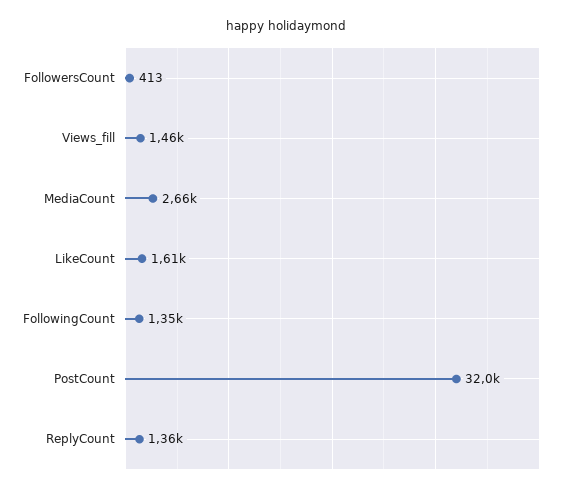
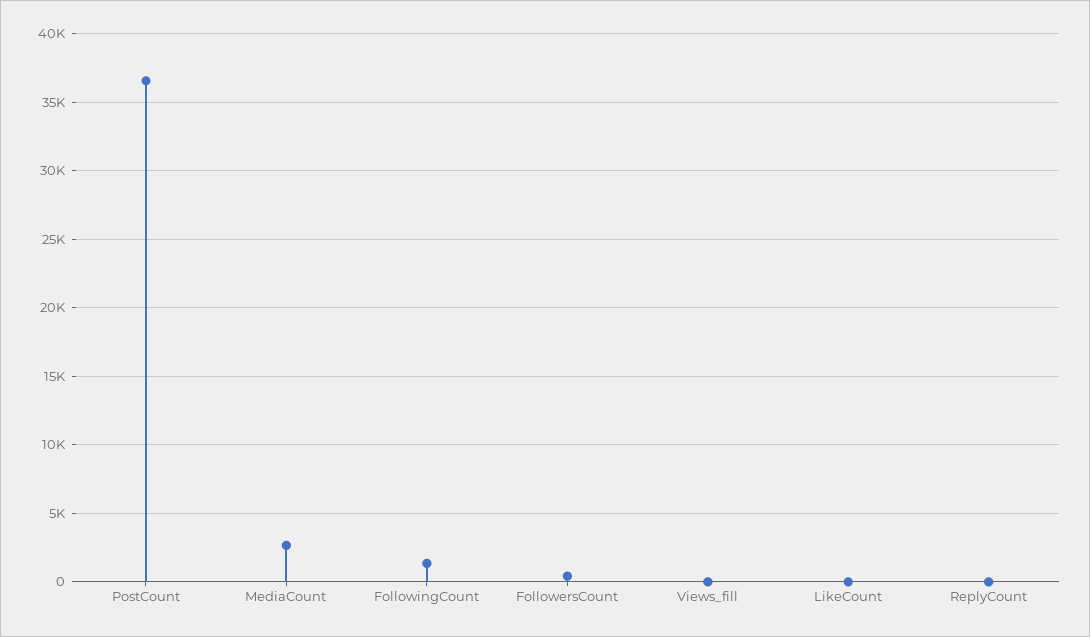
  {
    "FollowersCount": 413,
-   "Views_fill": 1460,
+   "Views_fill": 0,
    "MediaCount": 2660,
-   "LikeCount": 1610,
+   "LikeCount": 0,
    "FollowingCount": 1350,
-   "PostCount": 32000,
+   "PostCount": 36500,
-   "ReplyCount": 1360
+   "ReplyCount": 0
  }

